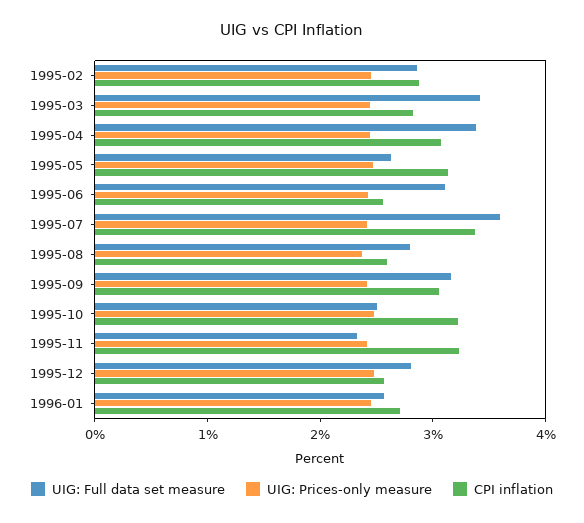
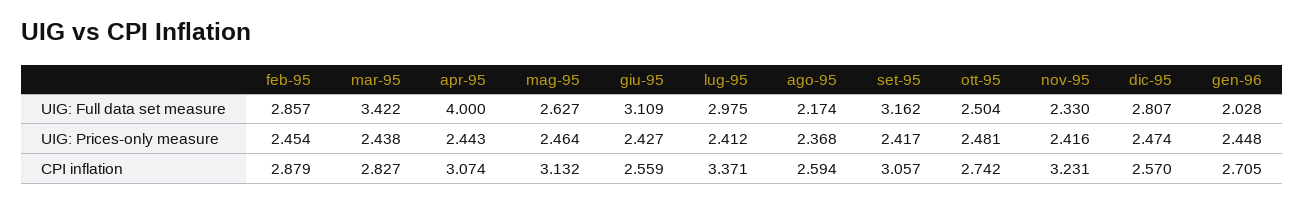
  {
    "UIG: Full data set measure": {
      "1995-02": 2.857,
      "1995-03": 3.422,
-     "1995-04": 3.4,
+     "1995-04": 4,
      "1995-05": 2.627,
      "1995-06": 3.109,
-     "1995-07": 3.6,
+     "1995-07": 2.975,
-     "1995-08": 2.8,
+     "1995-08": 2.174,
      "1995-09": 3.162,
      "1995-10": 2.504,
      "1995-11": 2.33,
      "1995-12": 2.807,
-     "1996-01": 2.6
+     "1996-01": 2.028
    },
    "UIG: Prices-only measure": {
      "1995-02": 2.454,
      "1995-03": 2.438,
      "1995-04": 2.443,
      "1995-05": 2.464,
      "1995-06": 2.427,
      "1995-07": 2.412,
      "1995-08": 2.368,
      "1995-09": 2.417,
      "1995-10": 2.481,
      "1995-11": 2.416,
      "1995-12": 2.474,
      "1996-01": 2.448
    },
    "CPI inflation": {
      "1995-02": 2.879,
      "1995-03": 2.827,
      "1995-04": 3.074,
      "1995-05": 3.132,
      "1995-06": 2.559,
      "1995-07": 3.371,
      "1995-08": 2.594,
      "1995-09": 3.057,
-     "1995-10": 3.2,
+     "1995-10": 2.742,
      "1995-11": 3.231,
      "1995-12": 2.57,
      "1996-01": 2.705
    }
  }

